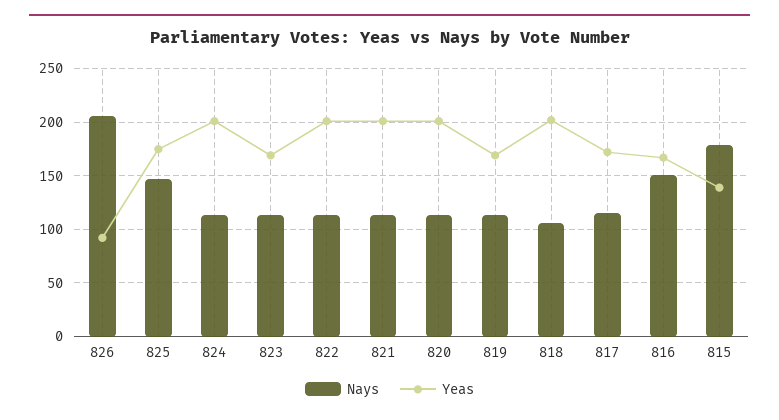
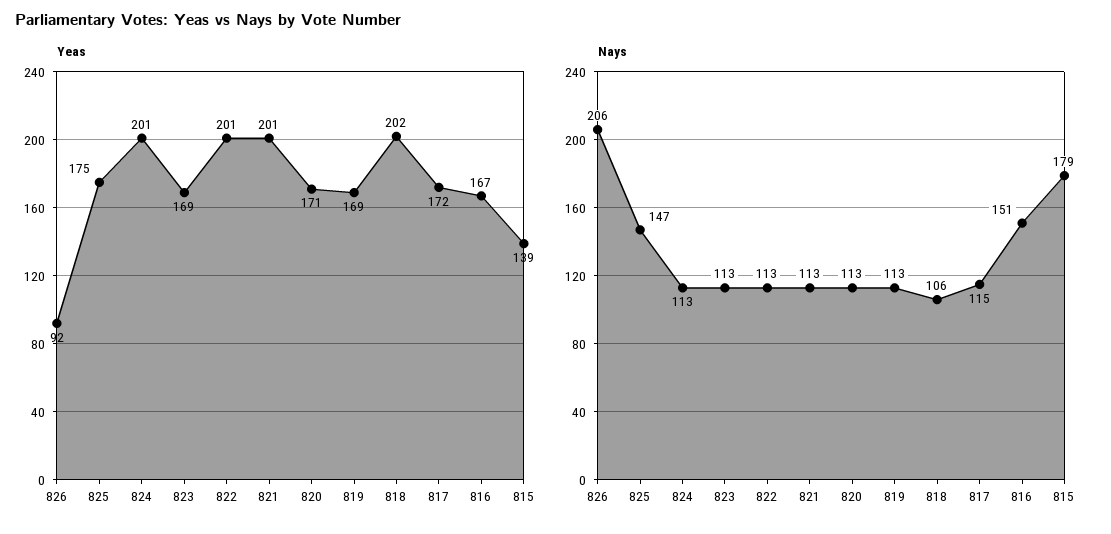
  {
    "Nays": {
      "826": 206,
      "825": 147,
      "824": 113,
      "823": 113,
      "822": 113,
      "821": 113,
      "820": 113,
      "819": 113,
      "818": 106,
      "817": 115,
      "816": 151,
      "815": 179
    },
    "Yeas": {
      "826": 92,
      "825": 175,
      "824": 201,
      "823": 169,
      "822": 201,
      "821": 201,
-     "820": 200,
+     "820": 171,
      "819": 169,
      "818": 202,
      "817": 172,
      "816": 167,
      "815": 139
    }
  }

